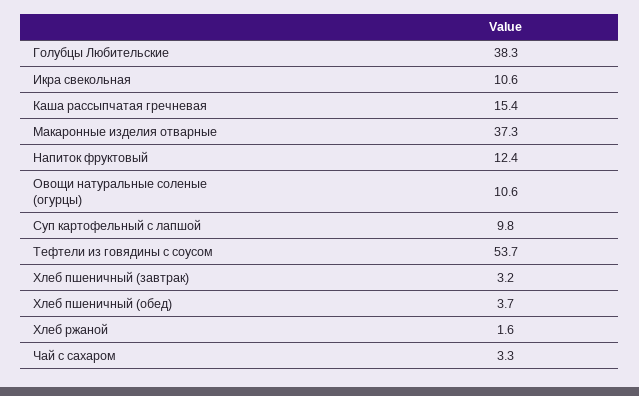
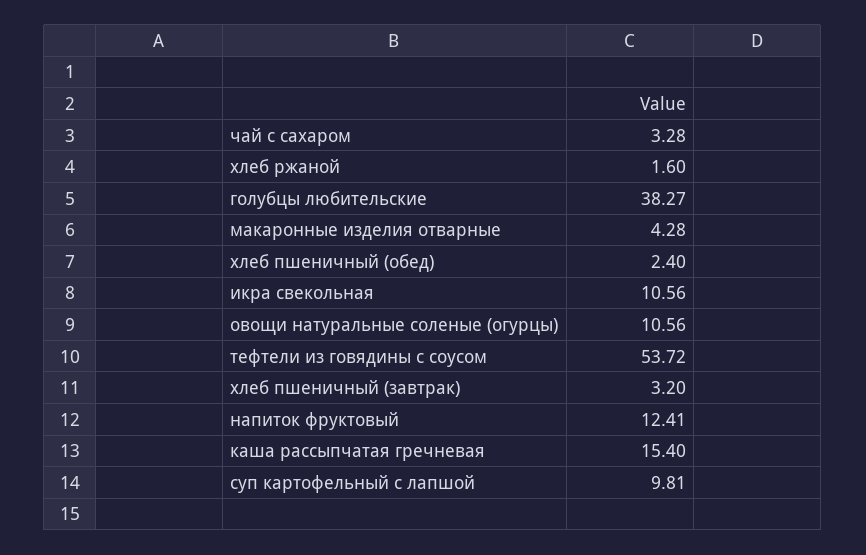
  {
    "Голубцы Любительские": 38.27,
    "Икра свекольная": 10.56,
    "Каша рассыпчатая гречневая": 15.4,
-   "Макаронные изделия отварные": 37.3,
+   "Макаронные изделия отварные": 4.28,
    "Напиток фруктовый": 12.41,
    "Овощи натуральные соленые (огурцы)": 10.56,
    "Суп картофельный с лапшой": 9.81,
    "Тефтели из говядины с соусом": 53.72,
    "Хлеб пшеничный (завтрак)": 3.2,
-   "Хлеб пшеничный (обед)": 3.7,
+   "Хлеб пшеничный (обед)": 2.4,
    "Хлеб ржаной": 1.6,
    "Чай с сахаром": 3.28
  }

